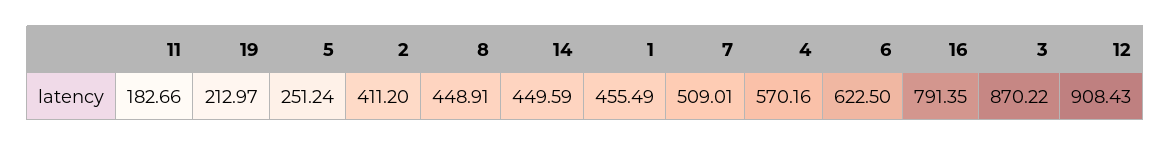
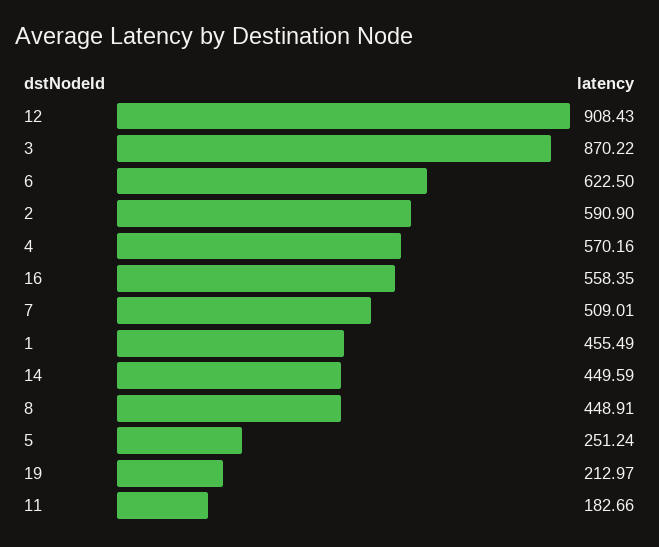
  {
    "11": 182.66,
    "19": 212.97,
    "5": 251.24,
-   "2": 411.2,
+   "2": 590.9,
    "8": 448.91,
    "14": 449.59,
    "1": 455.49,
    "7": 509.01,
    "4": 570.16,
    "6": 622.5,
-   "16": 791.35,
+   "16": 558.35,
    "3": 870.22,
    "12": 908.43
  }

